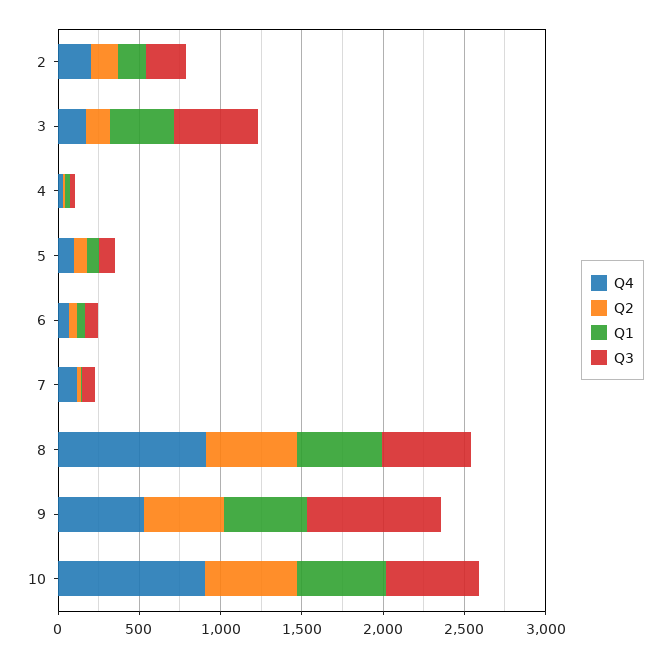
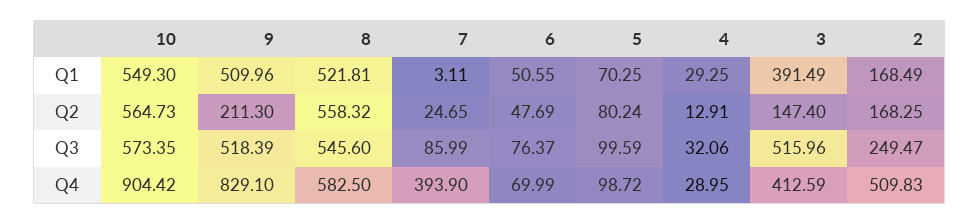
  {
    "Q4": {
-     "2": 200,
+     "2": 509.83,
-     "3": 200,
+     "3": 412.59,
      "4": 28.95,
      "5": 98.72,
      "6": 69.99,
-     "7": 100,
+     "7": 393.9,
-     "8": 900,
+     "8": 582.5,
-     "9": 500,
+     "9": 829.1,
      "10": 904.42
    },
    "Q2": {
      "2": 168.25,
      "3": 147.4,
      "4": 12.91,
      "5": 80.24,
      "6": 47.69,
      "7": 24.65,
      "8": 558.32,
-     "9": 500,
+     "9": 211.3,
      "10": 564.73
    },
    "Q1": {
      "2": 168.49,
      "3": 391.49,
      "4": 29.25,
      "5": 70.25,
      "6": 50.55,
      "7": 3.11,
      "8": 521.81,
      "9": 509.96,
      "10": 549.3
    },
    "Q3": {
      "2": 249.47,
      "3": 515.96,
      "4": 32.06,
      "5": 99.59,
      "6": 76.37,
      "7": 85.99,
      "8": 545.6,
-     "9": 800,
+     "9": 518.39,
      "10": 573.35
    }
  }

